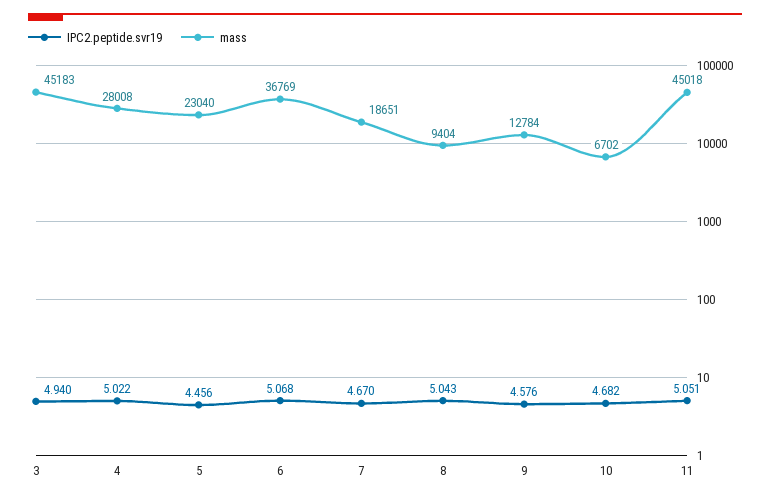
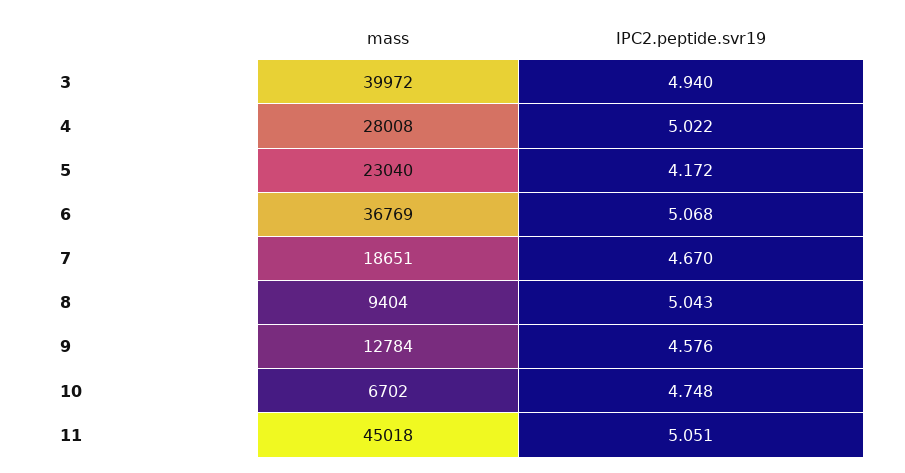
  {
    "IPC2.peptide.svr19": {
      "3": 4.94,
      "4": 5.022,
-     "5": 4.456,
+     "5": 4.172,
      "6": 5.068,
      "7": 4.67,
      "8": 5.043,
      "9": 4.576,
-     "10": 4.682,
+     "10": 4.748,
      "11": 5.051
    },
    "mass": {
-     "3": 45183,
+     "3": 39972,
      "4": 28008,
      "5": 23040,
      "6": 36769,
      "7": 18651,
      "8": 9404,
      "9": 12784,
      "10": 6702,
      "11": 45018
    }
  }

